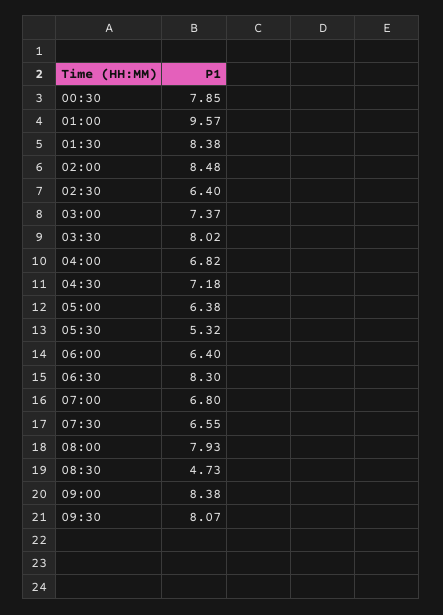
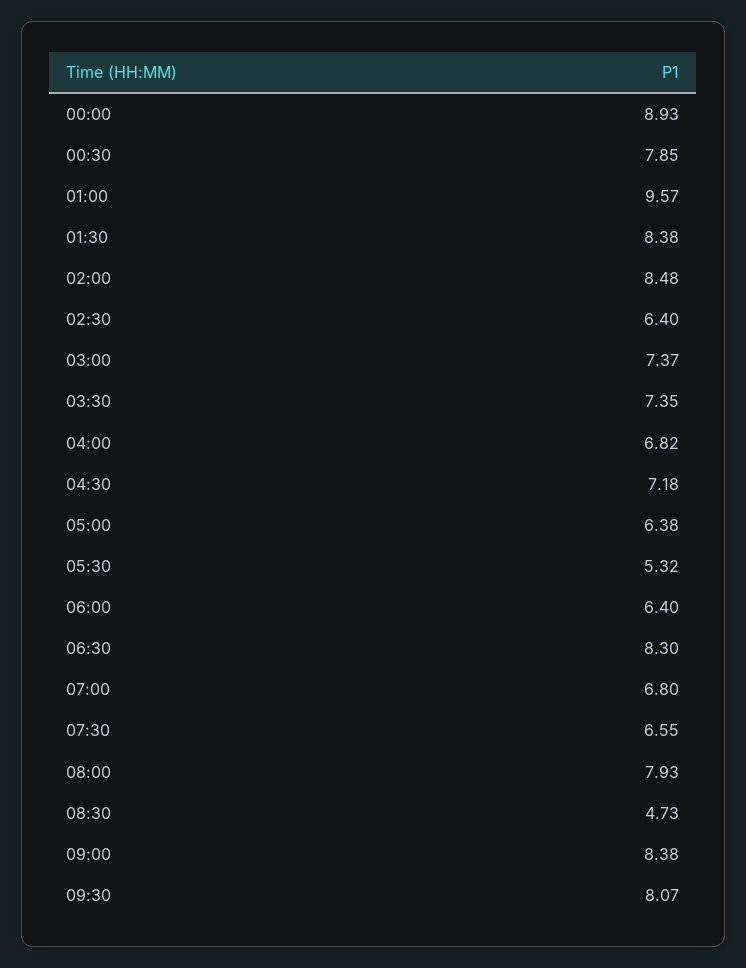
  {
    "00:30": 7.85,
    "01:00": 9.57,
    "01:30": 8.38,
    "02:00": 8.48,
    "02:30": 6.4,
    "03:00": 7.37,
-   "03:30": 8.02,
+   "03:30": 7.35,
    "04:00": 6.82,
    "04:30": 7.18,
    "05:00": 6.38,
    "05:30": 5.32,
    "06:00": 6.4,
    "06:30": 8.3,
    "07:00": 6.8,
    "07:30": 6.55,
    "08:00": 7.93,
    "08:30": 4.73,
    "09:00": 8.38,
-   "09:30": 8.07
+   "09:30": 8.07,
+   "00:00": 8.93
  }

